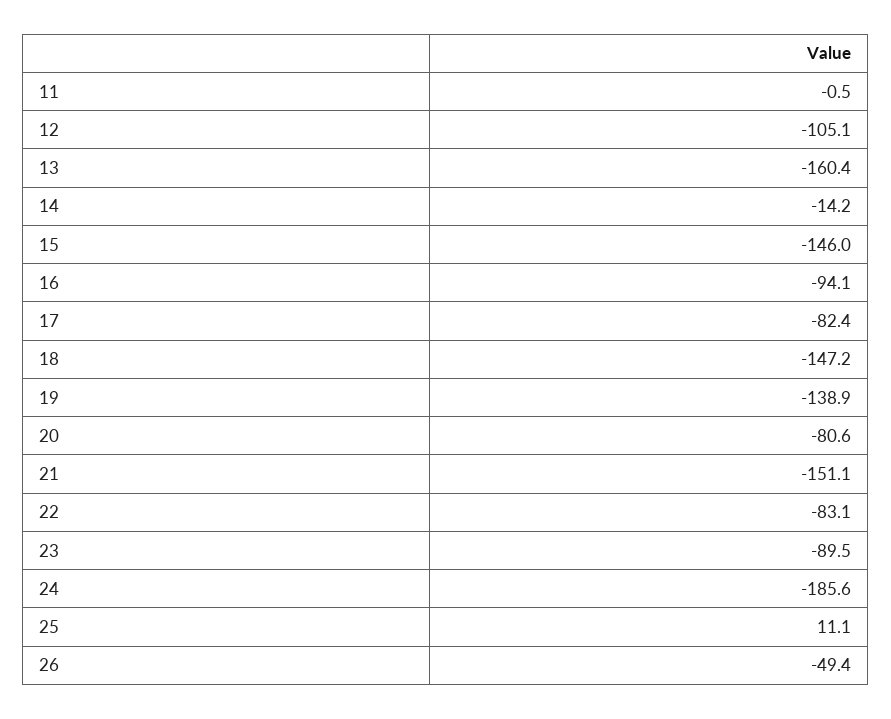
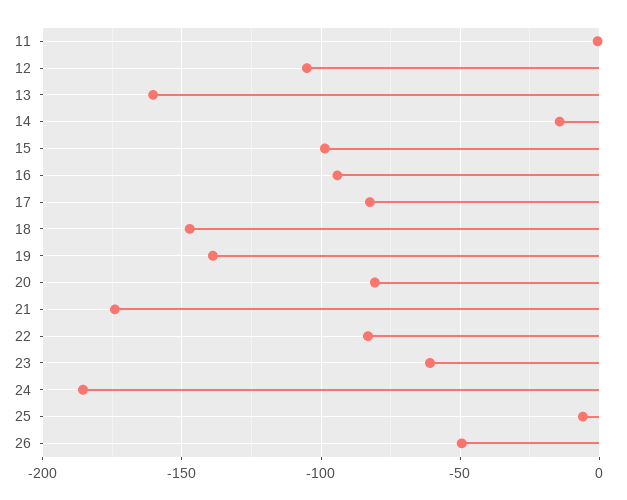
  {
    "11": -0.5,
    "12": -105.1,
    "13": -160.4,
    "14": -14.2,
-   "15": -146,
+   "15": -100,
    "16": -94.1,
    "17": -82.4,
    "18": -147.2,
    "19": -138.9,
    "20": -80.6,
-   "21": -151.1,
+   "21": -175,
    "22": -83.1,
-   "23": -89.5,
+   "23": -60,
    "24": -185.6,
-   "25": 11.1,
+   "25": -5,
    "26": -49.4
  }

